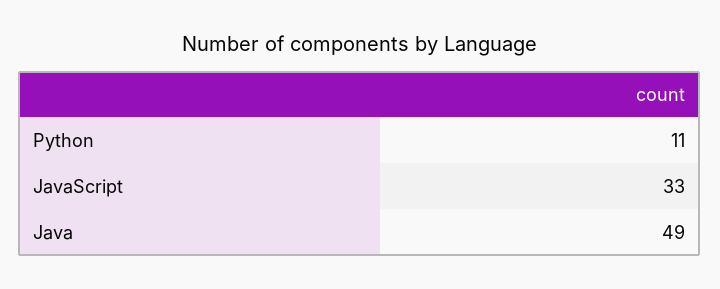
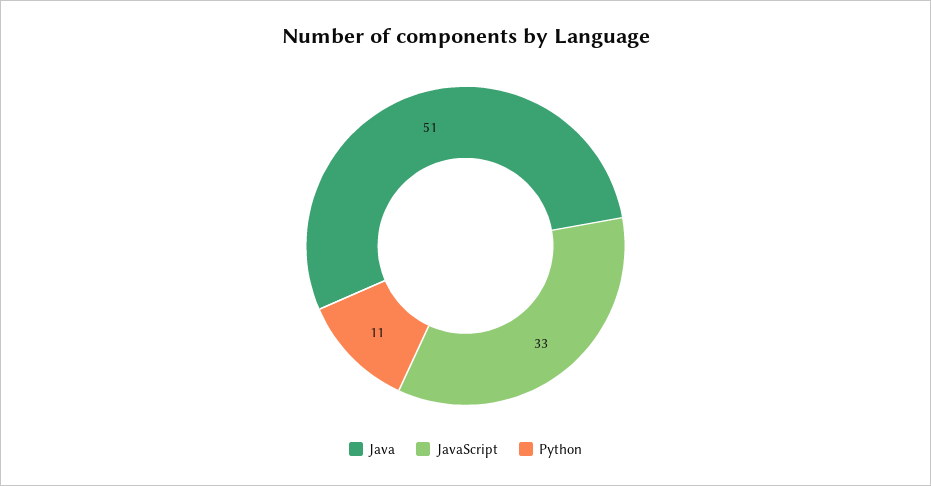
  {
    "Python": 11,
    "JavaScript": 33,
-   "Java": 49
+   "Java": 51
  }

